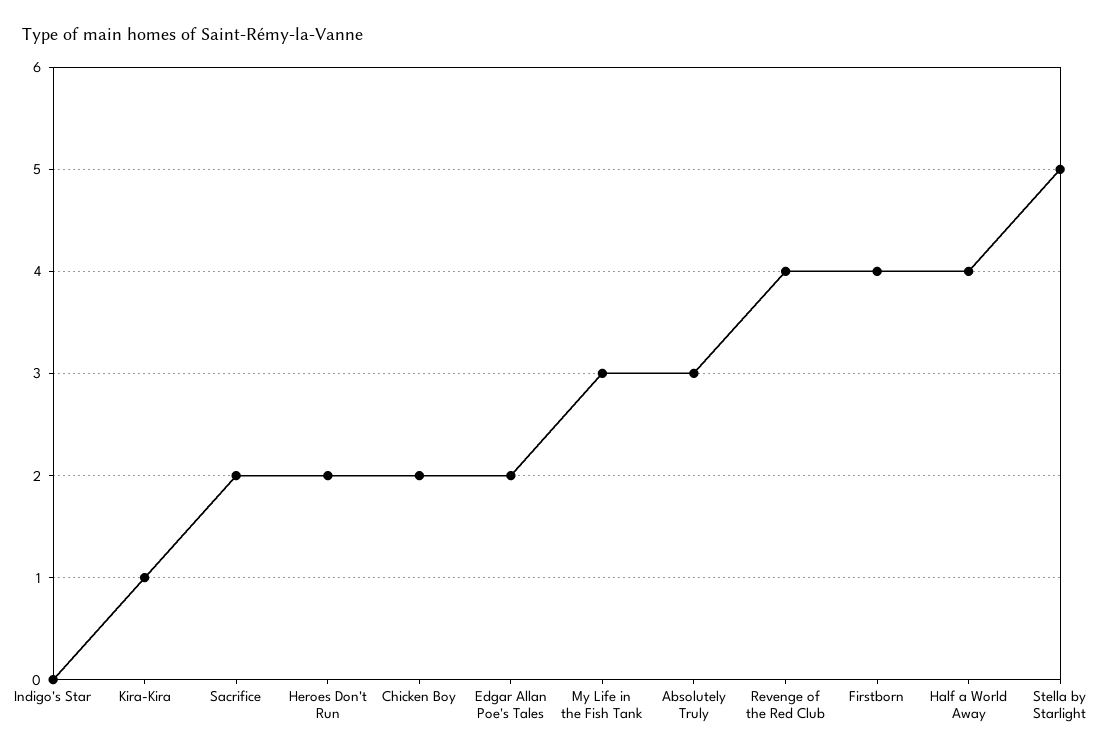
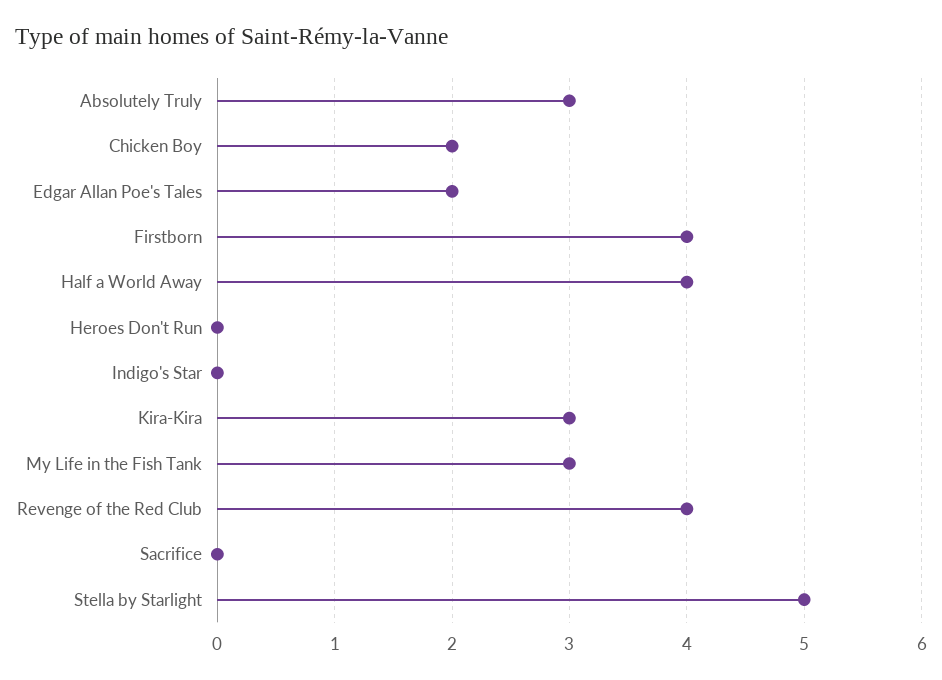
  {
    "Indigo's Star": 0,
-   "Kira-Kira": 1,
+   "Kira-Kira": 3,
-   "Sacrifice": 2,
+   "Sacrifice": 0,
-   "Heroes Don't Run": 2,
+   "Heroes Don't Run": 0,
    "Chicken Boy": 2,
    "Edgar Allan Poe's Tales": 2,
    "My Life in the Fish Tank": 3,
    "Absolutely Truly": 3,
    "Revenge of the Red Club": 4,
    "Firstborn": 4,
    "Half a World Away": 4,
    "Stella by Starlight": 5
  }

